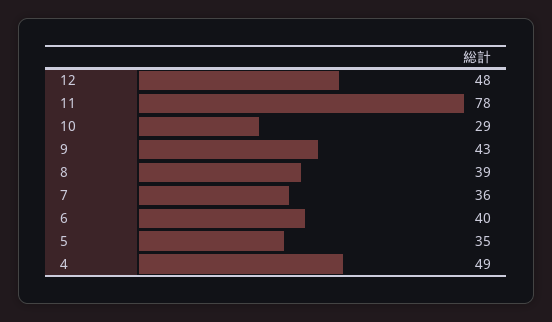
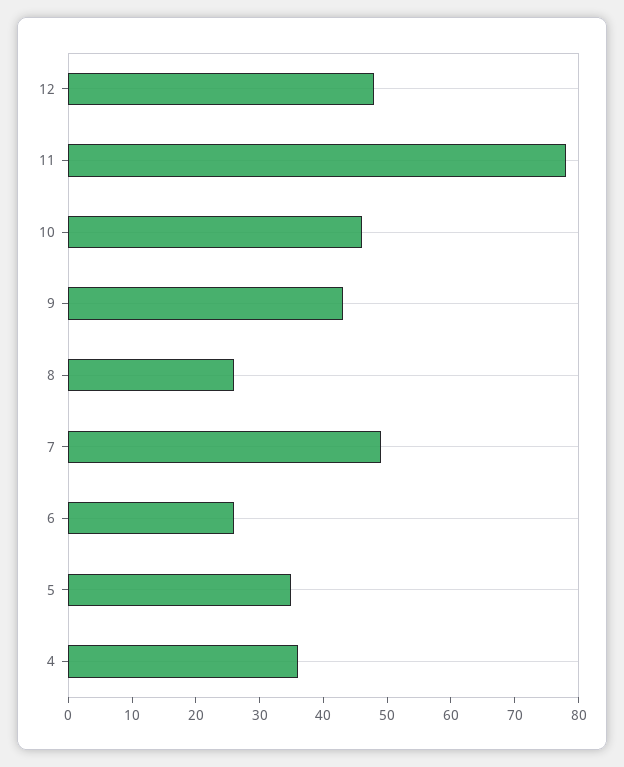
  {
    "12": 48,
    "11": 78,
-   "10": 29,
+   "10": 45,
    "9": 43,
-   "8": 39,
+   "8": 25,
-   "7": 36,
+   "7": 50,
-   "6": 40,
+   "6": 25,
    "5": 35,
-   "4": 49
+   "4": 35
  }

